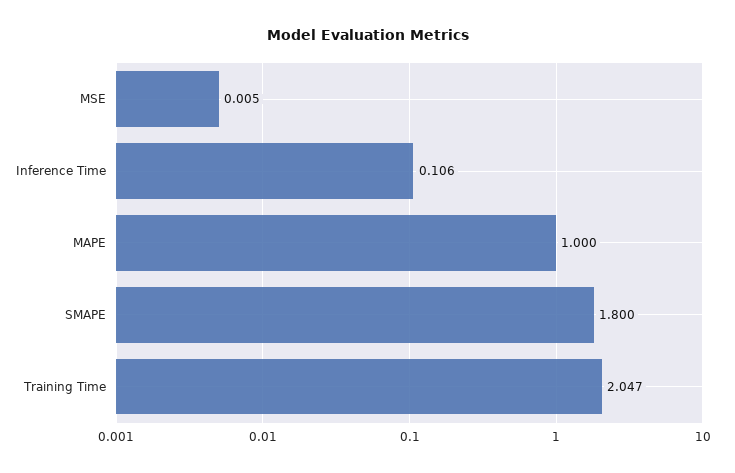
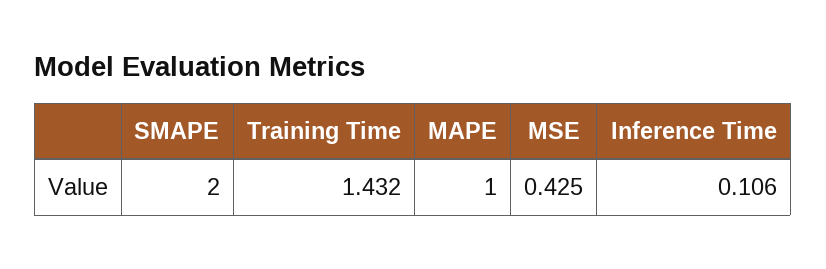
  {
-   "MSE": 0.005,
+   "MSE": 0.425,
    "Inference Time": 0.106,
    "MAPE": 1,
-   "SMAPE": 1.8,
+   "SMAPE": 2,
-   "Training Time": 2.047
+   "Training Time": 1.432
  }

